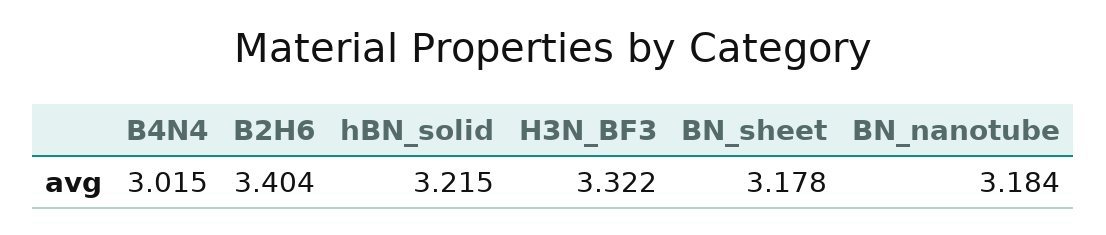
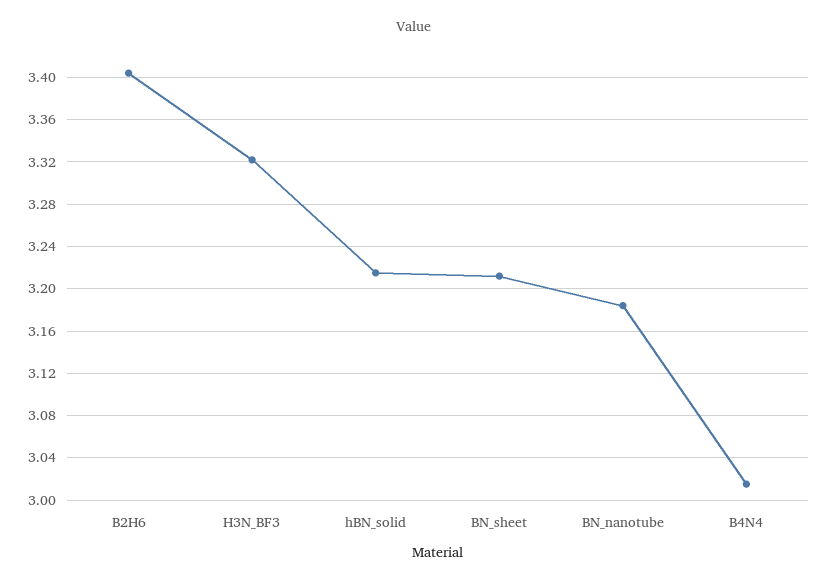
  {
    "B4N4": 3.015,
    "B2H6": 3.404,
    "hBN_solid": 3.215,
    "H3N_BF3": 3.322,
-   "BN_sheet": 3.178,
+   "BN_sheet": 3.21,
    "BN_nanotube": 3.184
  }

